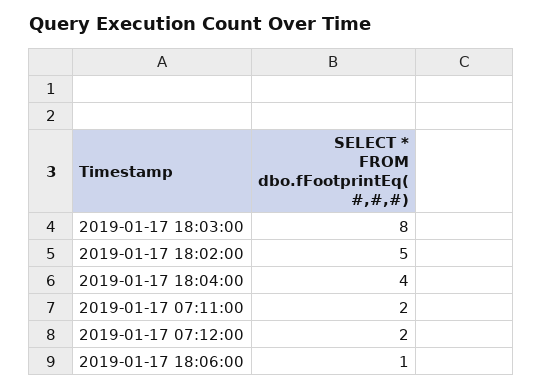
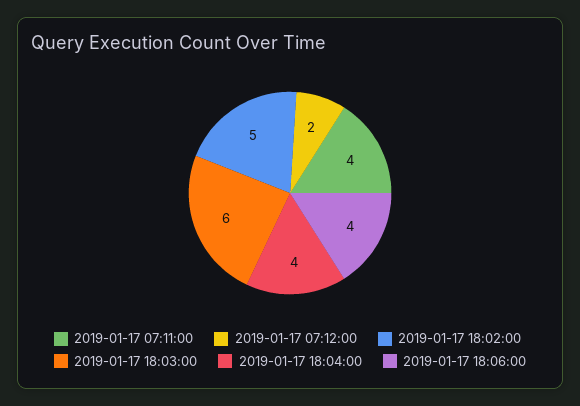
  {
-   "2019-01-17 18:03:00": 8,
+   "2019-01-17 18:03:00": 6,
    "2019-01-17 18:02:00": 5,
    "2019-01-17 18:04:00": 4,
-   "2019-01-17 07:11:00": 2,
+   "2019-01-17 07:11:00": 4,
    "2019-01-17 07:12:00": 2,
-   "2019-01-17 18:06:00": 1
+   "2019-01-17 18:06:00": 4
  }

